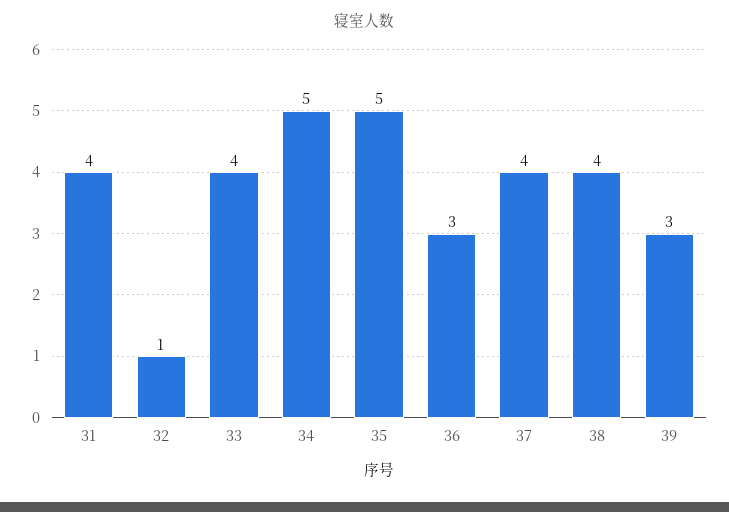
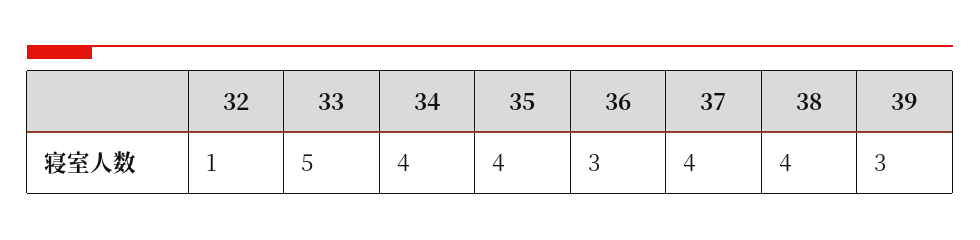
  {
-   "31": 4,
    "32": 1,
-   "33": 4,
+   "33": 5,
-   "34": 5,
+   "34": 4,
-   "35": 5,
+   "35": 4,
    "36": 3,
    "37": 4,
    "38": 4,
    "39": 3
  }

